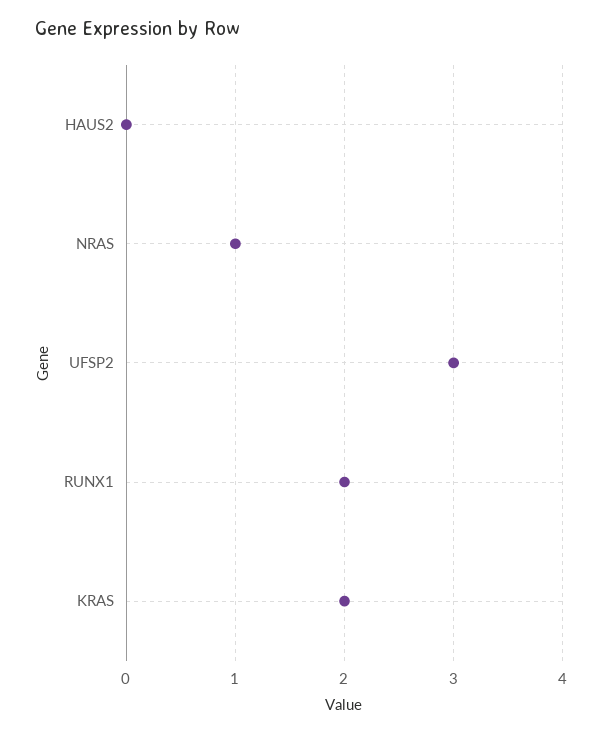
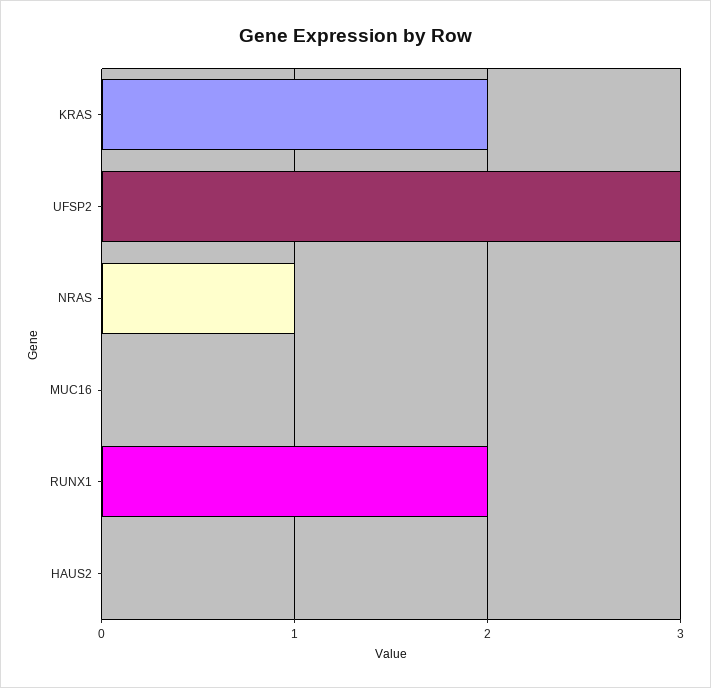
  {
    "HAUS2": 0,
    "NRAS": 1,
    "UFSP2": 3,
    "RUNX1": 2,
-   "KRAS": 2
+   "KRAS": 2,
+   "MUC16": 0
  }

